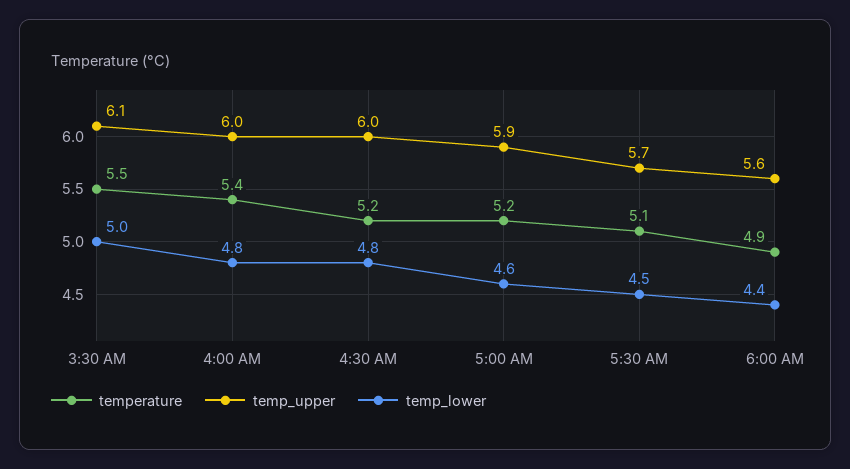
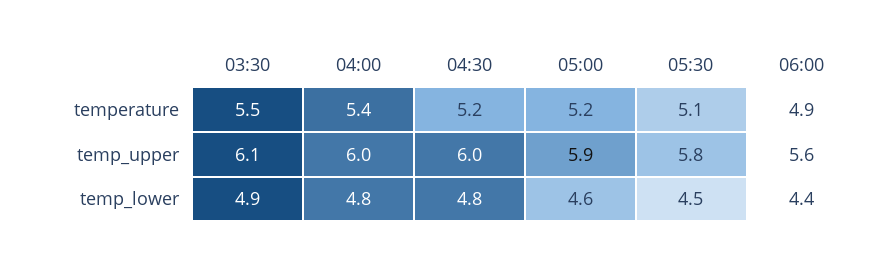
  {
    "temperature": {
      "3:30 AM": 5.5,
      "4:00 AM": 5.4,
      "4:30 AM": 5.2,
      "5:00 AM": 5.2,
      "5:30 AM": 5.1,
      "6:00 AM": 4.9
    },
    "temp_upper": {
      "3:30 AM": 6.1,
      "4:00 AM": 6,
      "4:30 AM": 6,
      "5:00 AM": 5.9,
-     "5:30 AM": 5.7,
+     "5:30 AM": 5.8,
      "6:00 AM": 5.6
    },
    "temp_lower": {
-     "3:30 AM": 5,
+     "3:30 AM": 4.9,
      "4:00 AM": 4.8,
      "4:30 AM": 4.8,
      "5:00 AM": 4.6,
      "5:30 AM": 4.5,
      "6:00 AM": 4.4
    }
  }

